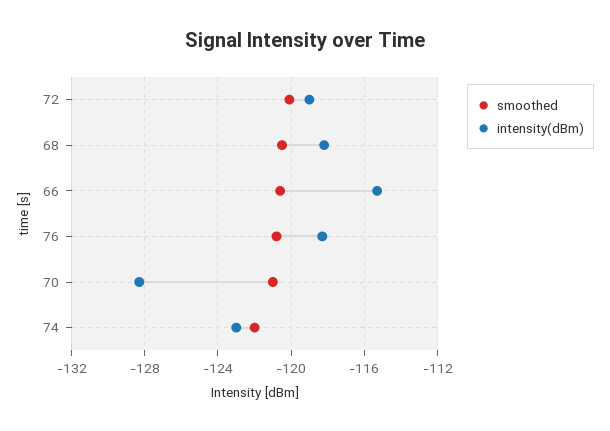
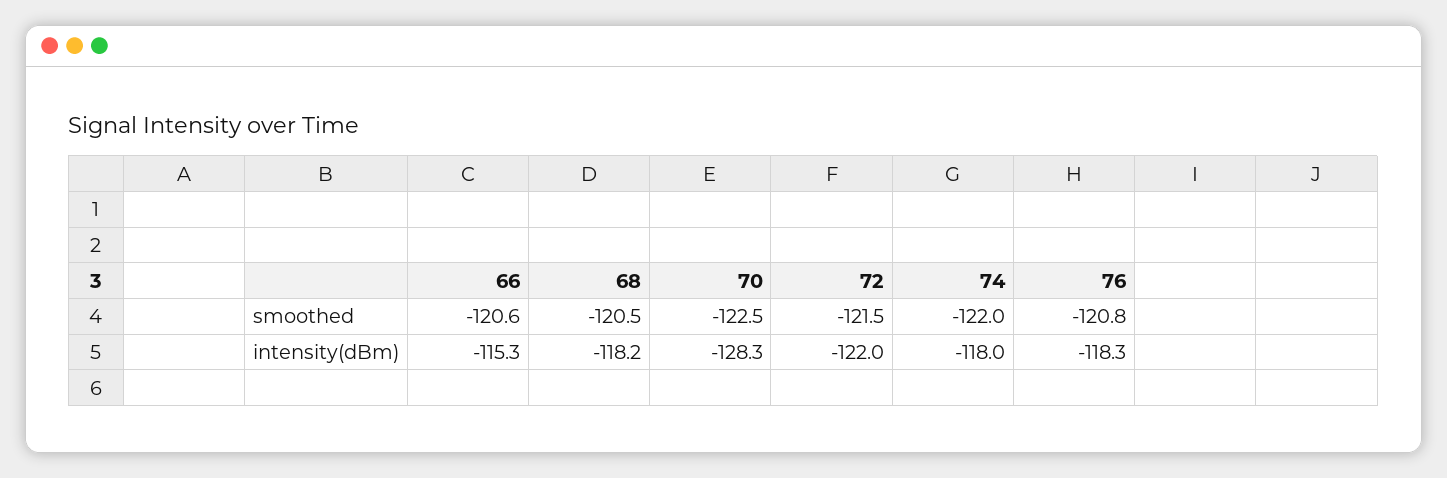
  {
    "smoothed": {
-     "72": -120,
+     "72": -121.5,
      "68": -120.5,
      "66": -120.6,
      "76": -120.8,
-     "70": -121,
+     "70": -122.5,
      "74": -122
    },
    "intensity(dBm)": {
-     "72": -119,
+     "72": -122,
      "68": -118.2,
      "66": -115.3,
      "76": -118.3,
      "70": -128.3,
-     "74": -123
+     "74": -118
    }
  }

